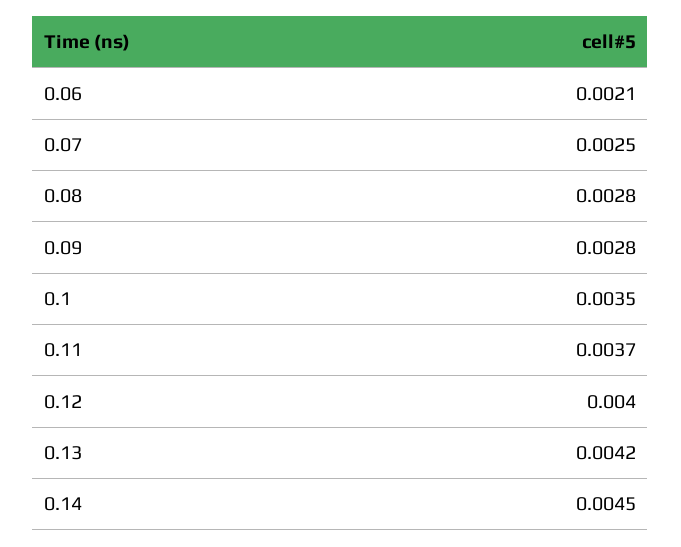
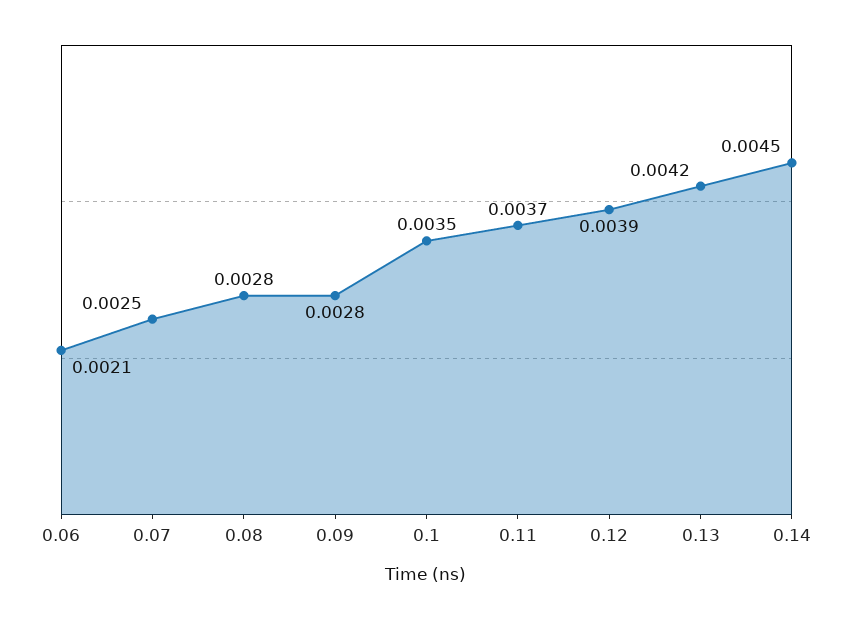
  {
    "0.06": 0.0021,
    "0.07": 0.0025,
    "0.08": 0.0028,
    "0.09": 0.0028,
    "0.1": 0.0035,
    "0.11": 0.0037,
-   "0.12": 0.004,
+   "0.12": 0.0039,
    "0.13": 0.0042,
    "0.14": 0.0045
  }

